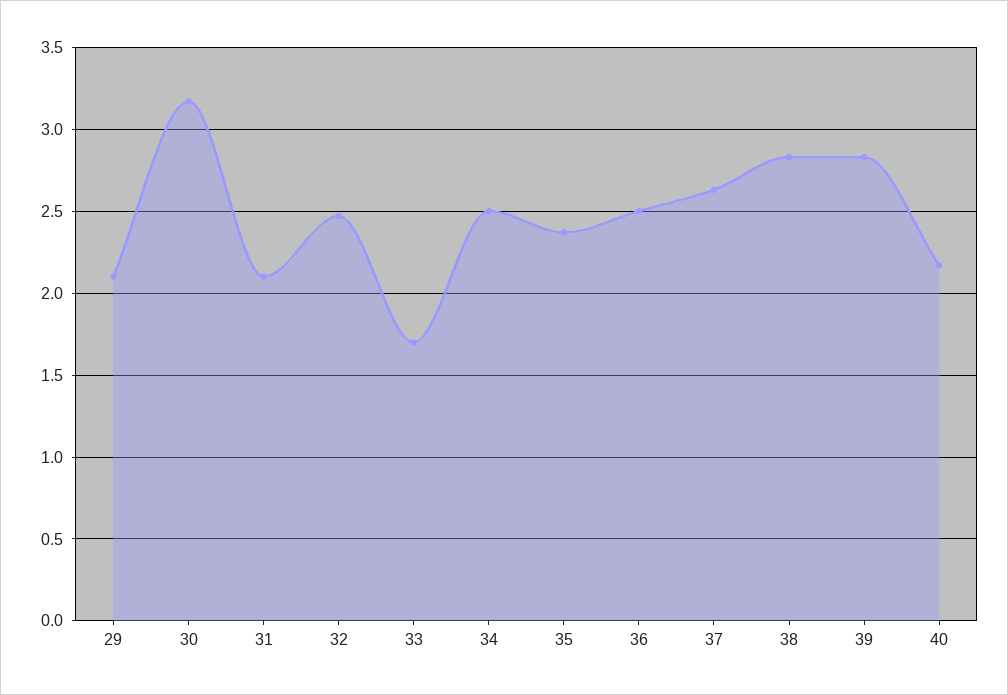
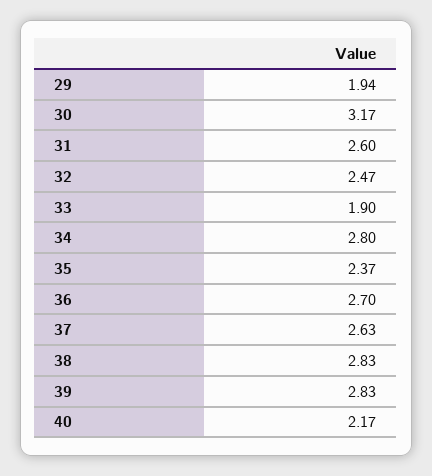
  {
-   "29": 2.1,
+   "29": 1.94,
    "30": 3.17,
-   "31": 2.1,
+   "31": 2.6,
    "32": 2.47,
-   "33": 1.7,
+   "33": 1.9,
-   "34": 2.5,
+   "34": 2.8,
    "35": 2.37,
-   "36": 2.5,
+   "36": 2.7,
    "37": 2.63,
    "38": 2.83,
    "39": 2.83,
    "40": 2.17
  }

